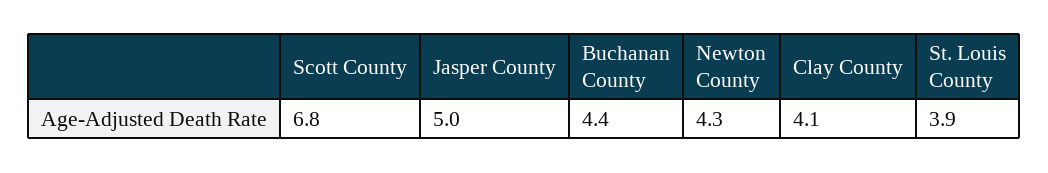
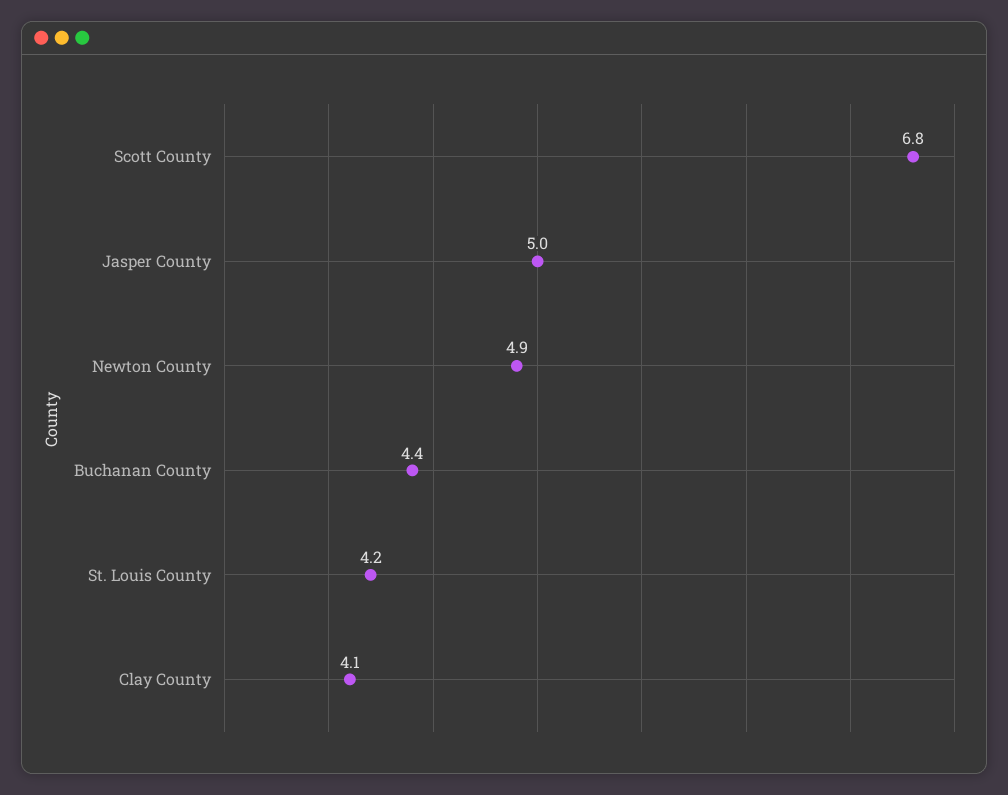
  {
    "Scott County": 6.8,
    "Jasper County": 5,
    "Buchanan County": 4.4,
-   "Newton County": 4.3,
+   "Newton County": 4.9,
    "Clay County": 4.1,
-   "St. Louis County": 3.9
+   "St. Louis County": 4.2
  }

